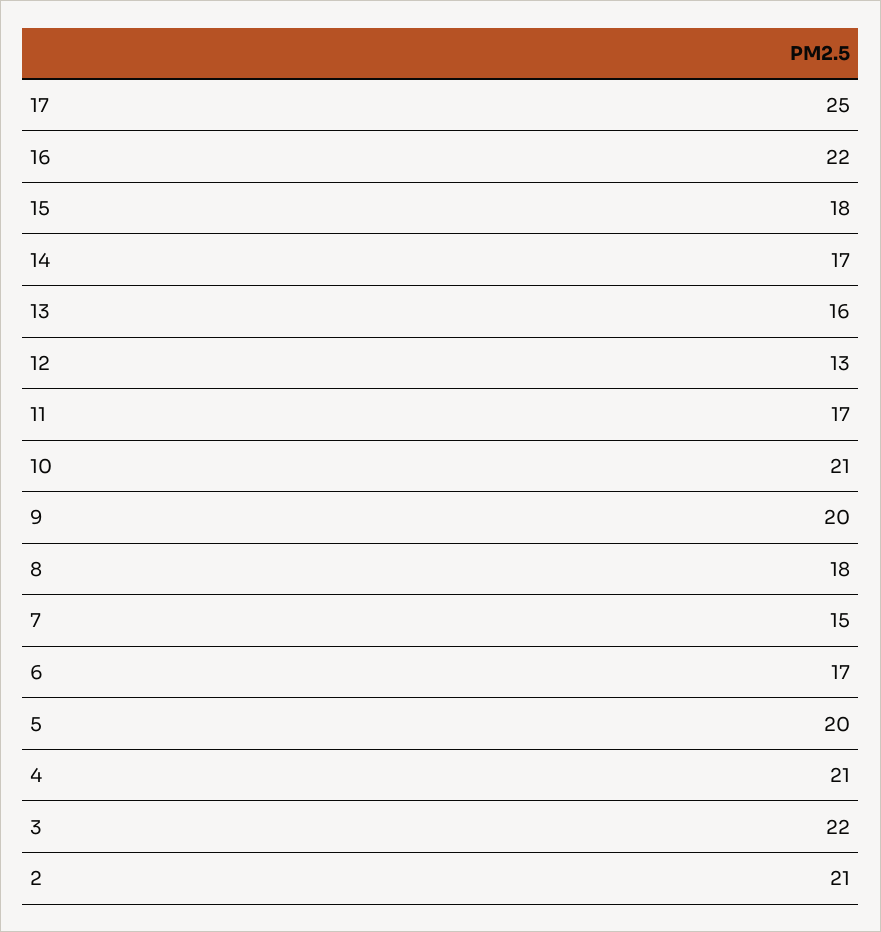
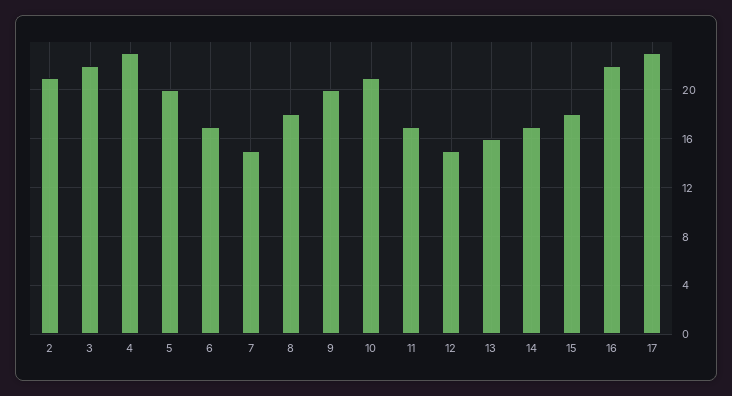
  {
-   "17": 25,
+   "17": 23,
    "16": 22,
    "15": 18,
    "14": 17,
    "13": 16,
-   "12": 13,
+   "12": 15,
    "11": 17,
    "10": 21,
    "9": 20,
    "8": 18,
    "7": 15,
    "6": 17,
    "5": 20,
-   "4": 21,
+   "4": 23,
    "3": 22,
    "2": 21
  }

